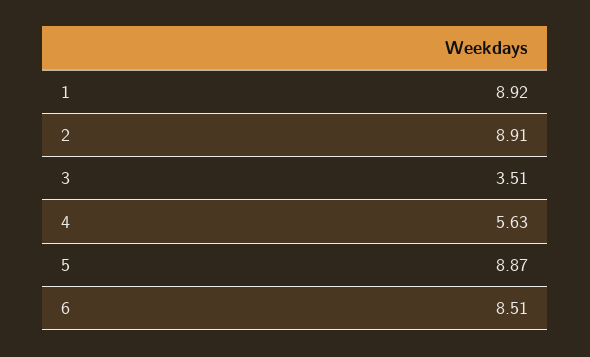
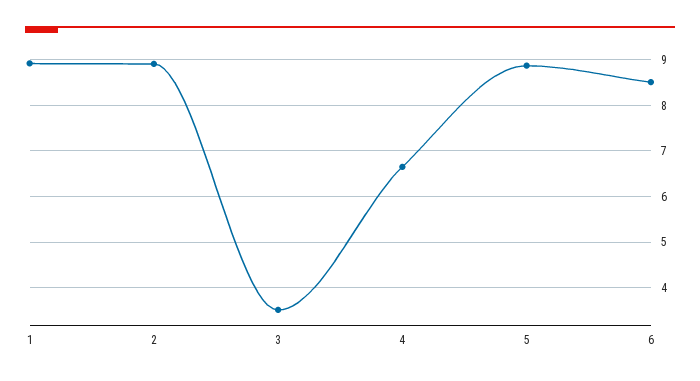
  {
    "1": 8.92,
    "2": 8.91,
    "3": 3.51,
-   "4": 5.63,
+   "4": 6.6,
    "5": 8.87,
    "6": 8.51
  }

